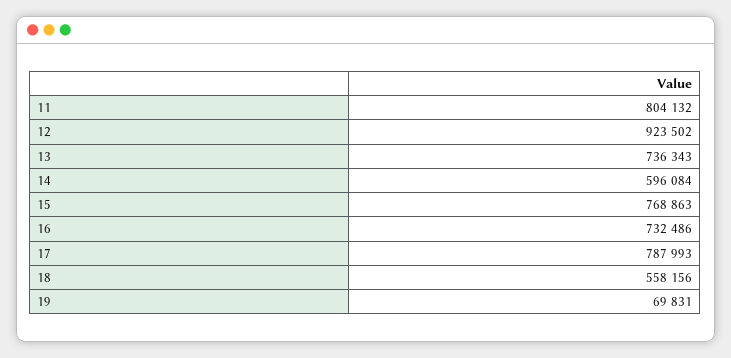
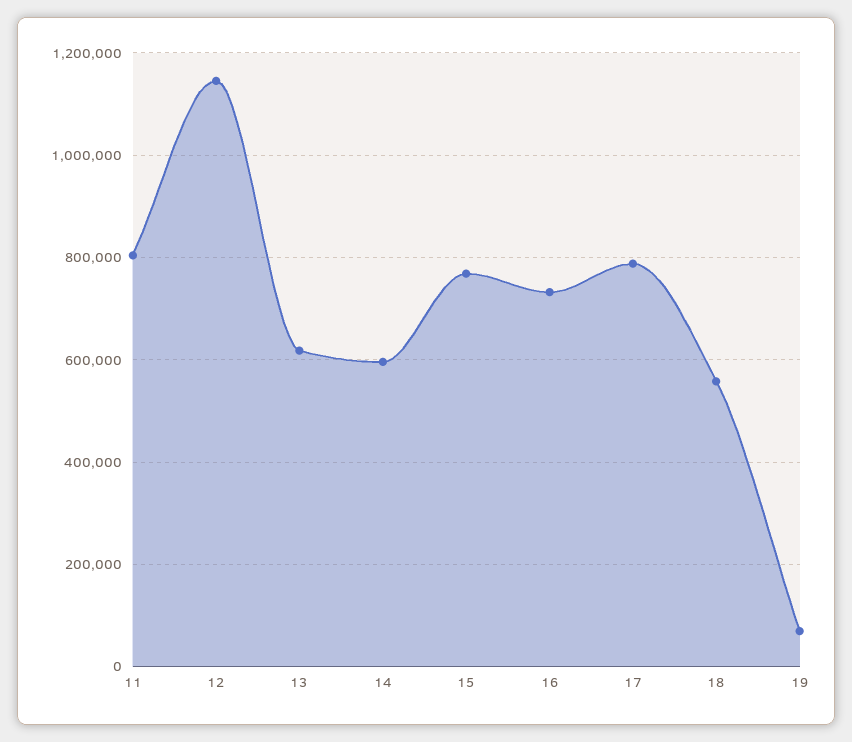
  {
    "11": 804132,
-   "12": 923502,
+   "12": 1140000,
-   "13": 736343,
+   "13": 620000,
    "14": 596084,
    "15": 768863,
    "16": 732486,
    "17": 787993,
    "18": 558156,
    "19": 69831
  }

